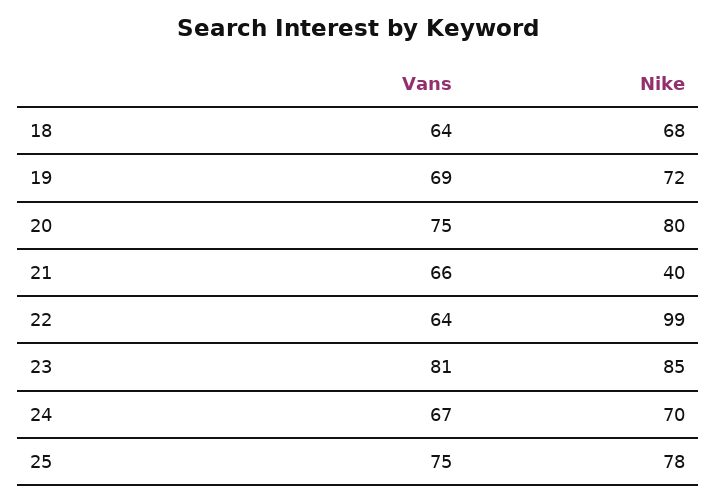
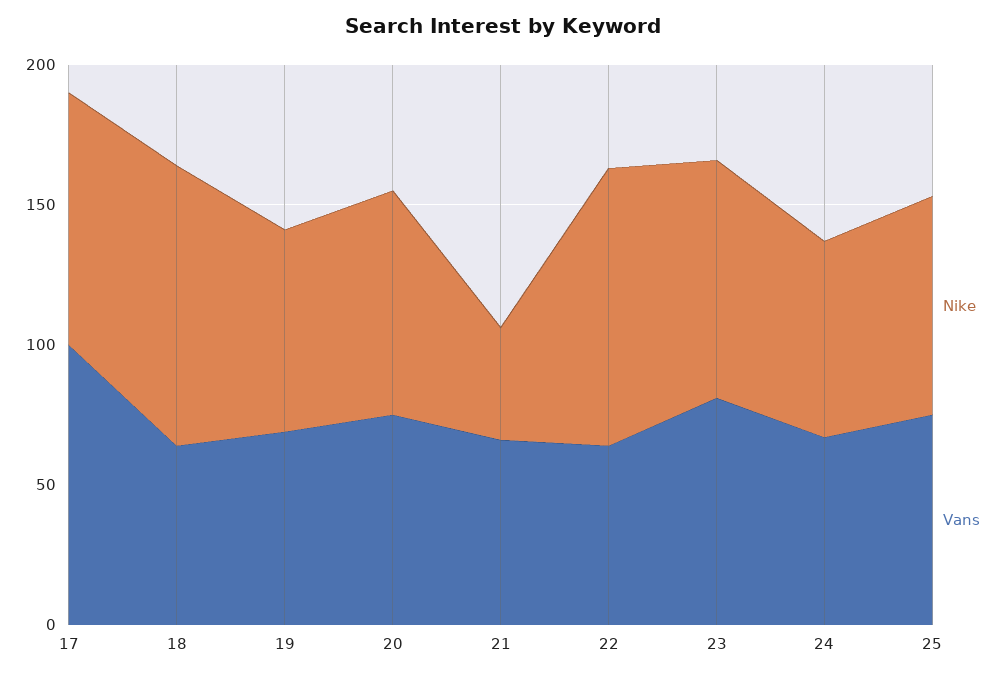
  {
    "Vans": {
      "18": 64,
      "19": 69,
      "20": 75,
      "21": 66,
      "22": 64,
      "23": 81,
      "24": 67,
-     "25": 75
+     "25": 75,
+     "17": 100
    },
    "Nike": {
-     "18": 68,
+     "18": 100,
      "19": 72,
      "20": 80,
      "21": 40,
      "22": 99,
      "23": 85,
      "24": 70,
-     "25": 78
+     "25": 78,
+     "17": 90
    }
  }

